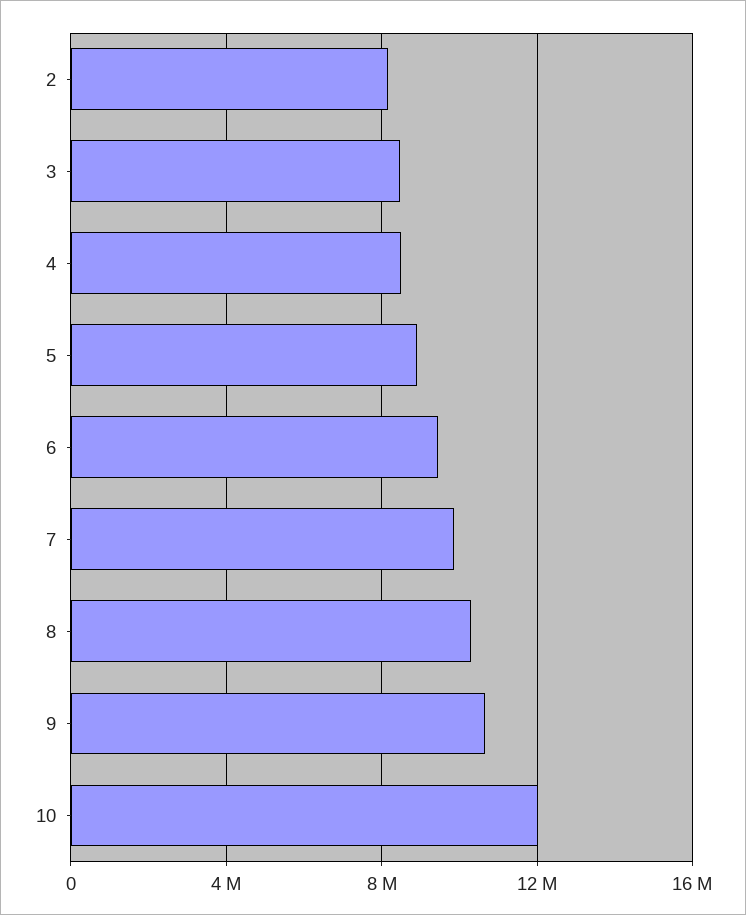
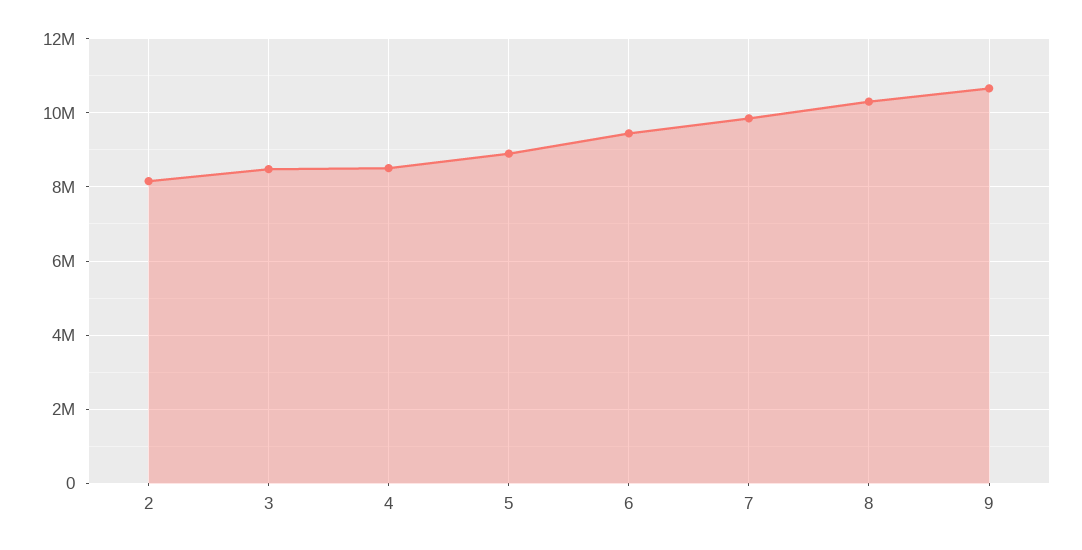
  {
    "2": 8200000,
    "3": 8400000,
    "4": 8600000,
    "5": 9000000,
    "6": 9400000,
    "7": 9800000,
    "8": 10400000,
-   "9": 10600000,
+   "9": 10600000
-   "10": 12000000
  }

